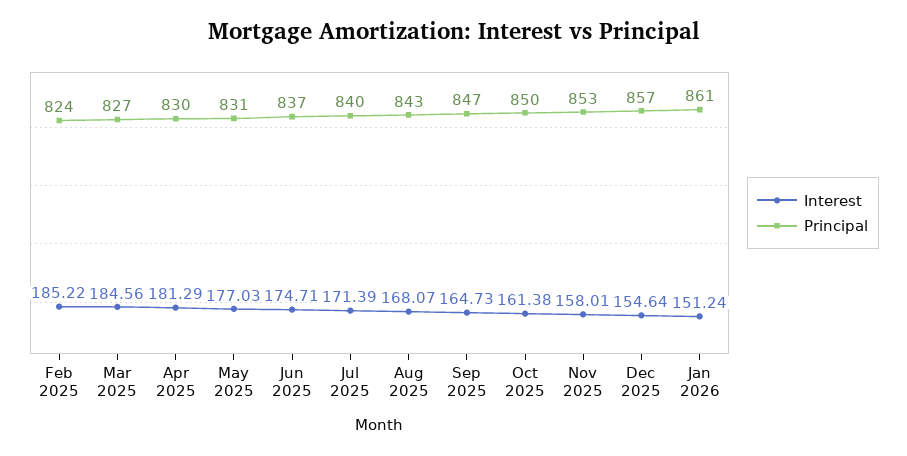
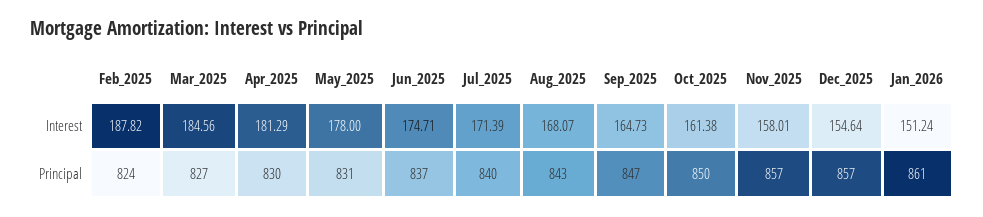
  {
    "Interest": {
-     "Feb 2025": 185.22,
+     "Feb 2025": 187.82,
      "Mar 2025": 184.56,
      "Apr 2025": 181.29,
-     "May 2025": 177.03,
+     "May 2025": 178,
      "Jun 2025": 174.71,
      "Jul 2025": 171.39,
      "Aug 2025": 168.07,
      "Sep 2025": 164.73,
      "Oct 2025": 161.38,
      "Nov 2025": 158.01,
      "Dec 2025": 154.64,
      "Jan 2026": 151.24
    },
    "Principal": {
      "Feb 2025": 824,
      "Mar 2025": 827,
      "Apr 2025": 830,
      "May 2025": 831,
      "Jun 2025": 837,
      "Jul 2025": 840,
      "Aug 2025": 843,
      "Sep 2025": 847,
      "Oct 2025": 850,
-     "Nov 2025": 853,
+     "Nov 2025": 857,
      "Dec 2025": 857,
      "Jan 2026": 861
    }
  }

